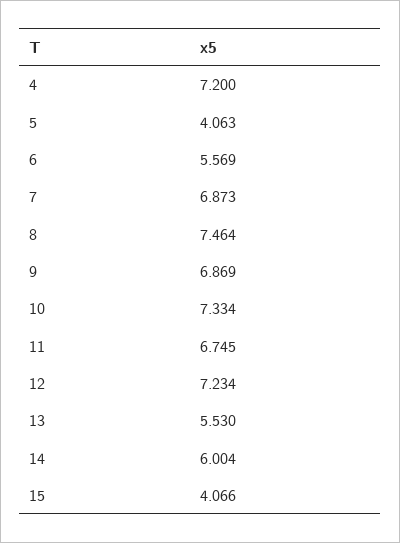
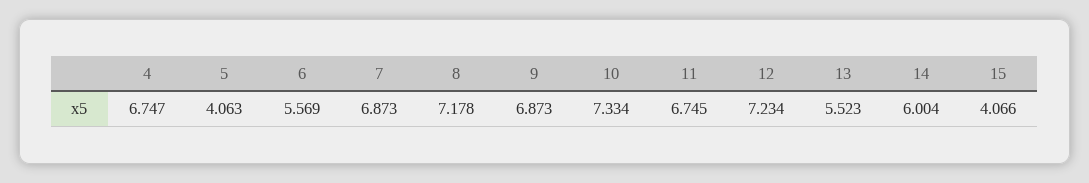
  {
-   "4": 7.2,
+   "4": 6.747,
    "5": 4.063,
    "6": 5.569,
    "7": 6.873,
-   "8": 7.464,
+   "8": 7.178,
-   "9": 6.869,
+   "9": 6.873,
    "10": 7.334,
    "11": 6.745,
    "12": 7.234,
-   "13": 5.53,
+   "13": 5.523,
    "14": 6.004,
    "15": 4.066
  }

